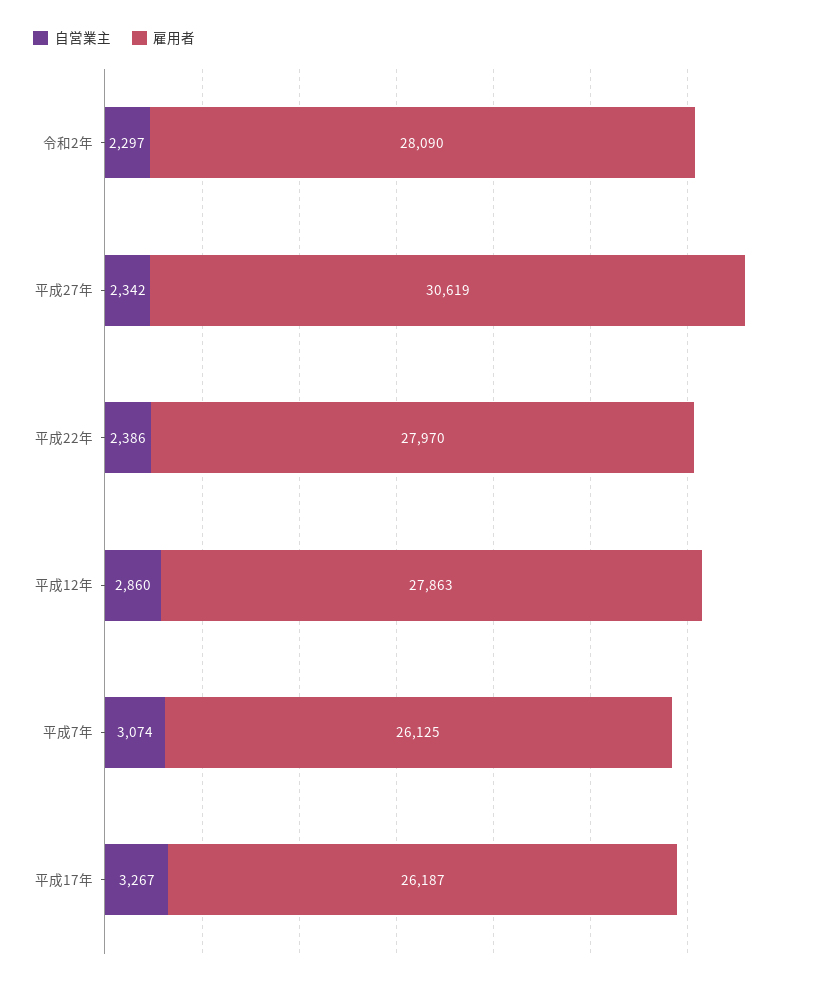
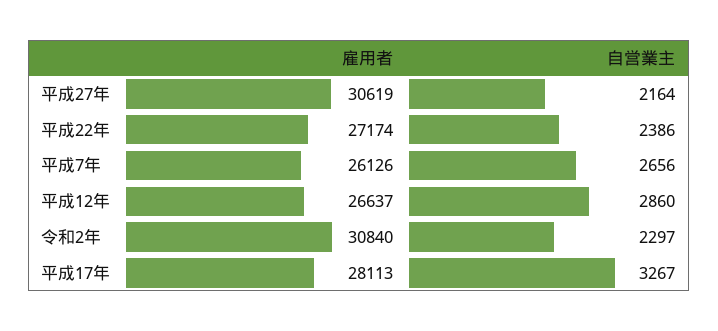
  {
    "自営業主": {
      "令和2年": 2297,
-     "平成27年": 2342,
+     "平成27年": 2164,
      "平成22年": 2386,
      "平成12年": 2860,
-     "平成7年": 3074,
+     "平成7年": 2656,
      "平成17年": 3267
    },
    "雇用者": {
-     "令和2年": 28090,
+     "令和2年": 30840,
      "平成27年": 30619,
-     "平成22年": 27970,
+     "平成22年": 27174,
-     "平成12年": 27863,
+     "平成12年": 26637,
-     "平成7年": 26125,
+     "平成7年": 26126,
-     "平成17年": 26187
+     "平成17年": 28113
    }
  }

